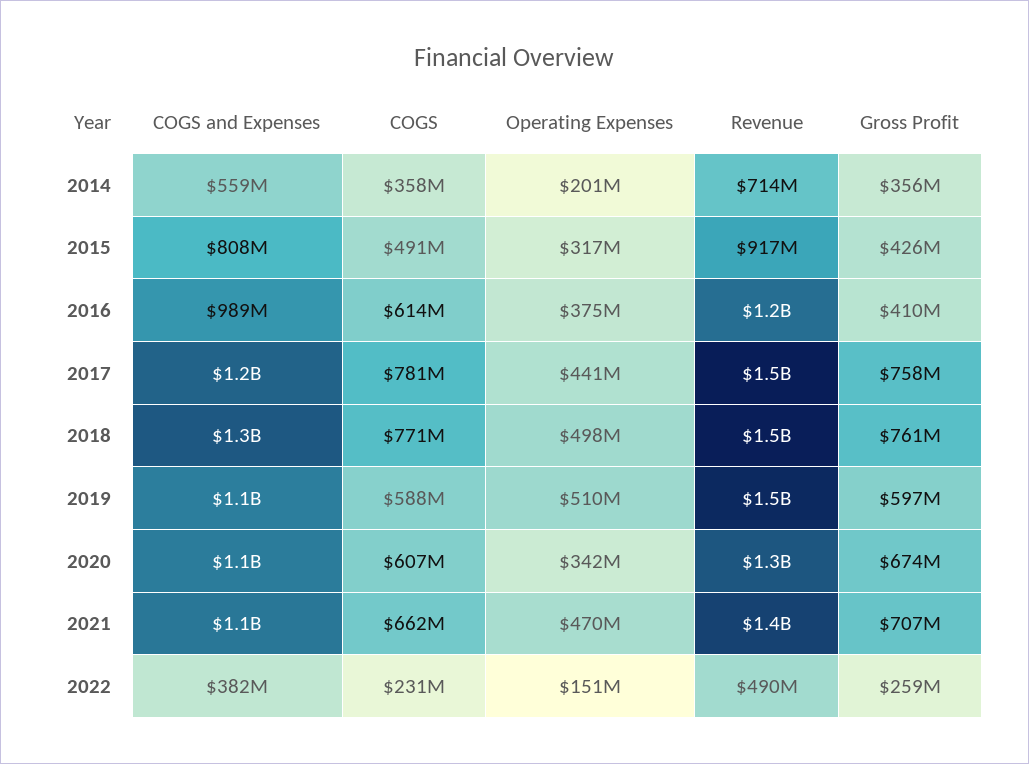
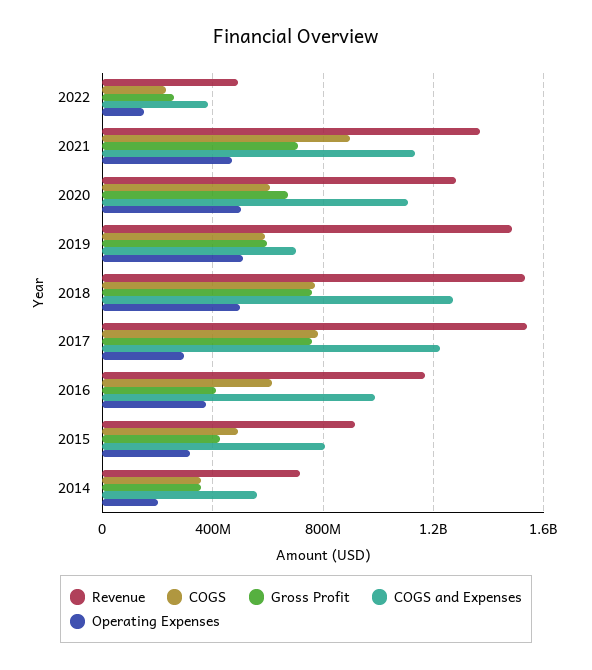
  {
    "COGS and Expenses": {
      "2014": 559000000,
      "2015": 808000000,
      "2016": 989000000,
      "2017": 1200000000,
      "2018": 1300000000,
-     "2019": 1100000000,
+     "2019": 700000000,
      "2020": 1100000000,
      "2021": 1100000000,
      "2022": 382000000
    },
    "COGS": {
      "2014": 358000000,
      "2015": 491000000,
      "2016": 614000000,
      "2017": 781000000,
      "2018": 771000000,
      "2019": 588000000,
      "2020": 607000000,
-     "2021": 662000000,
+     "2021": 900000000,
      "2022": 231000000
    },
    "Operating Expenses": {
      "2014": 201000000,
      "2015": 317000000,
      "2016": 375000000,
-     "2017": 441000000,
+     "2017": 300000000,
      "2018": 498000000,
      "2019": 510000000,
-     "2020": 342000000,
+     "2020": 500000000,
      "2021": 470000000,
      "2022": 151000000
    },
    "Revenue": {
      "2014": 714000000,
      "2015": 917000000,
      "2016": 1200000000,
      "2017": 1500000000,
      "2018": 1500000000,
      "2019": 1500000000,
      "2020": 1300000000,
      "2021": 1400000000,
      "2022": 490000000
    },
    "Gross Profit": {
      "2014": 356000000,
      "2015": 426000000,
      "2016": 410000000,
      "2017": 758000000,
      "2018": 761000000,
      "2019": 597000000,
      "2020": 674000000,
      "2021": 707000000,
      "2022": 259000000
    }
  }

